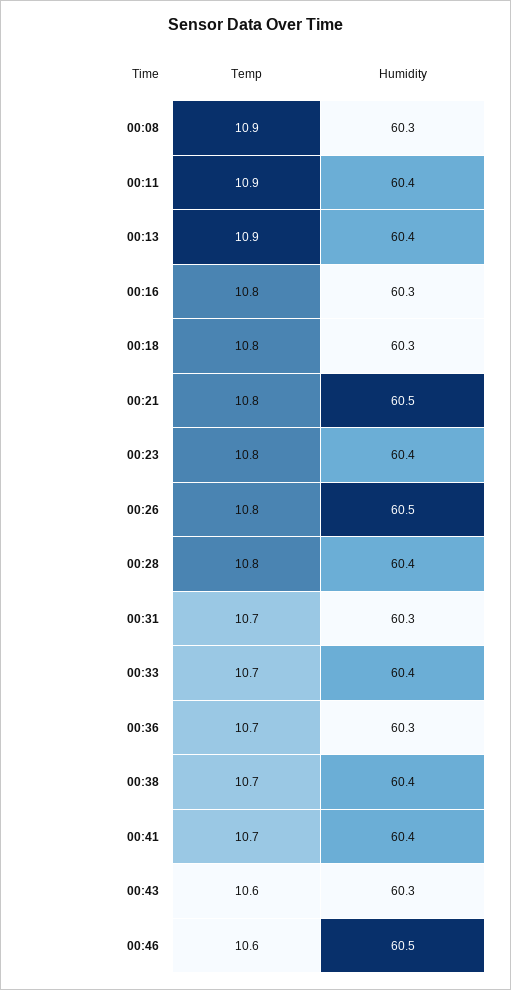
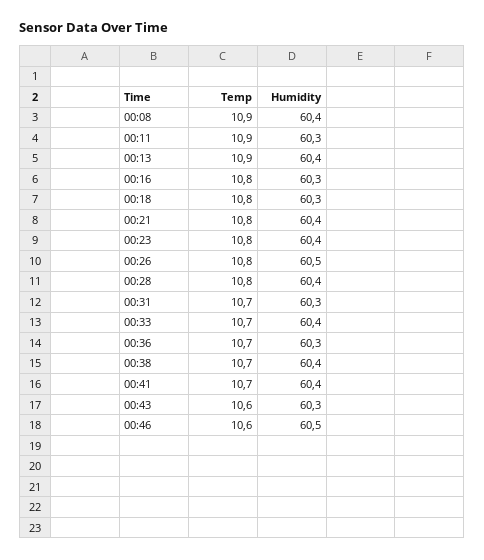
  {
    "Temp": {
      "00:08": 10.9,
      "00:11": 10.9,
      "00:13": 10.9,
      "00:16": 10.8,
      "00:18": 10.8,
      "00:21": 10.8,
      "00:23": 10.8,
      "00:26": 10.8,
      "00:28": 10.8,
      "00:31": 10.7,
      "00:33": 10.7,
      "00:36": 10.7,
      "00:38": 10.7,
      "00:41": 10.7,
      "00:43": 10.6,
      "00:46": 10.6
    },
    "Humidity": {
-     "00:08": 60.3,
+     "00:08": 60.4,
-     "00:11": 60.4,
+     "00:11": 60.3,
      "00:13": 60.4,
      "00:16": 60.3,
      "00:18": 60.3,
-     "00:21": 60.5,
+     "00:21": 60.4,
      "00:23": 60.4,
      "00:26": 60.5,
      "00:28": 60.4,
      "00:31": 60.3,
      "00:33": 60.4,
      "00:36": 60.3,
      "00:38": 60.4,
      "00:41": 60.4,
      "00:43": 60.3,
      "00:46": 60.5
    }
  }

